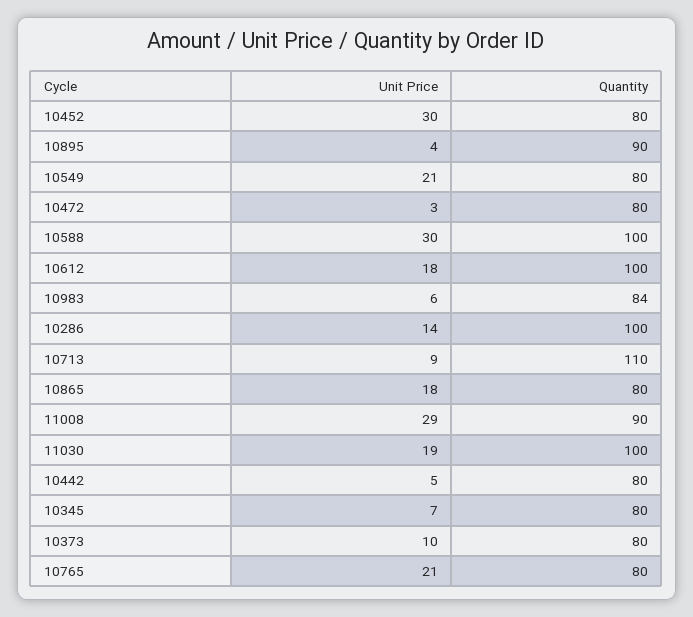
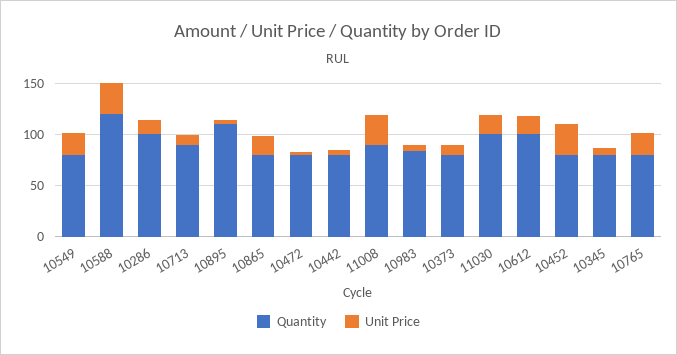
  {
    "Unit Price": {
      "10452": 30,
      "10895": 4,
      "10549": 21,
      "10472": 3,
      "10588": 30,
      "10612": 18,
      "10983": 6,
      "10286": 14,
      "10713": 9,
      "10865": 18,
      "11008": 29,
      "11030": 19,
      "10442": 5,
      "10345": 7,
      "10373": 10,
      "10765": 21
    },
    "Quantity": {
      "10452": 80,
-     "10895": 90,
+     "10895": 110,
      "10549": 80,
      "10472": 80,
-     "10588": 100,
+     "10588": 120,
      "10612": 100,
      "10983": 84,
      "10286": 100,
-     "10713": 110,
+     "10713": 90,
      "10865": 80,
      "11008": 90,
      "11030": 100,
      "10442": 80,
      "10345": 80,
      "10373": 80,
      "10765": 80
    }
  }

